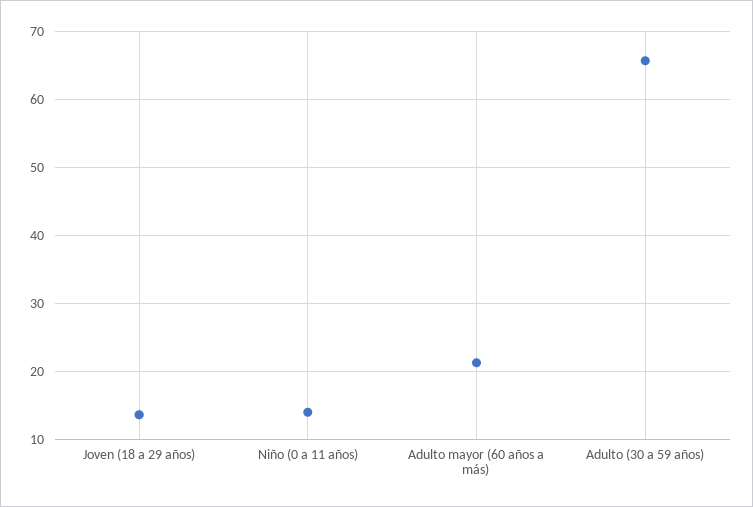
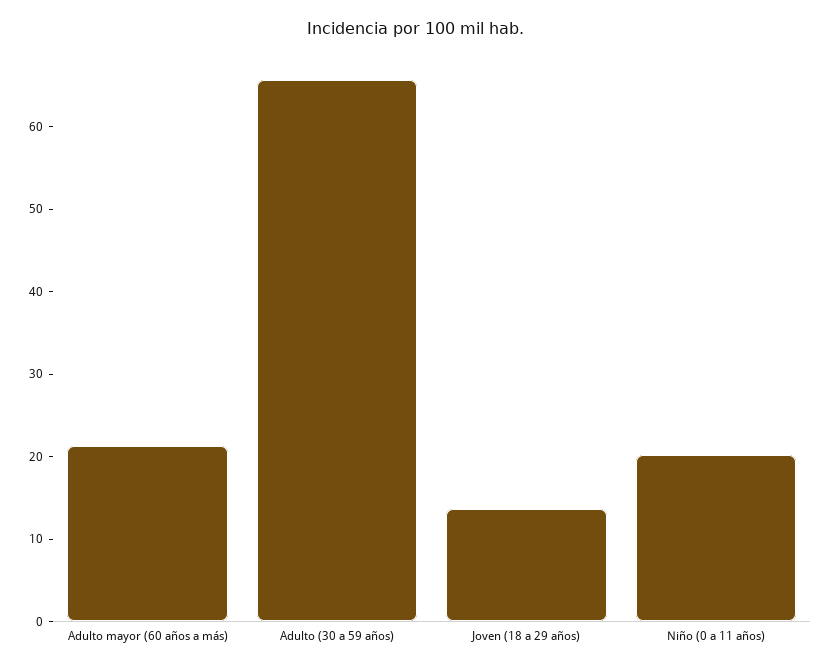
  {
    "Joven (18 a 29 años)": 14,
-   "Niño (0 a 11 años)": 14,
+   "Niño (0 a 11 años)": 20,
    "Adulto mayor (60 años a más)": 21,
    "Adulto (30 a 59 años)": 66
  }

